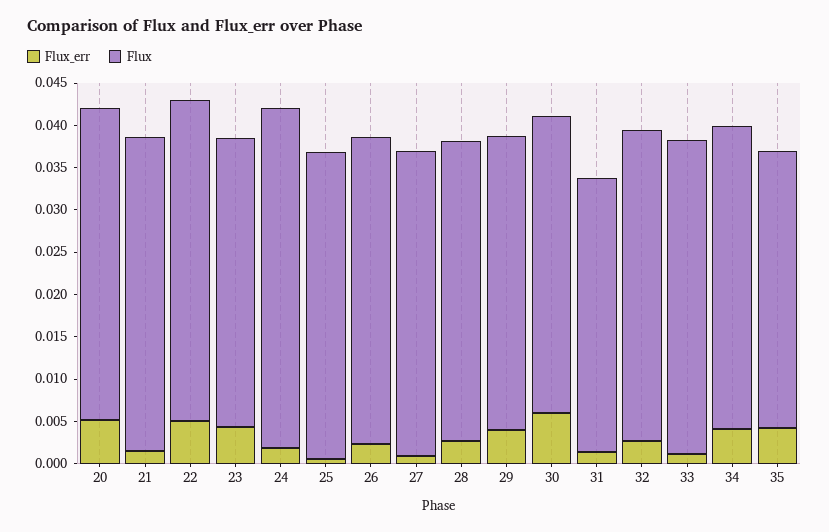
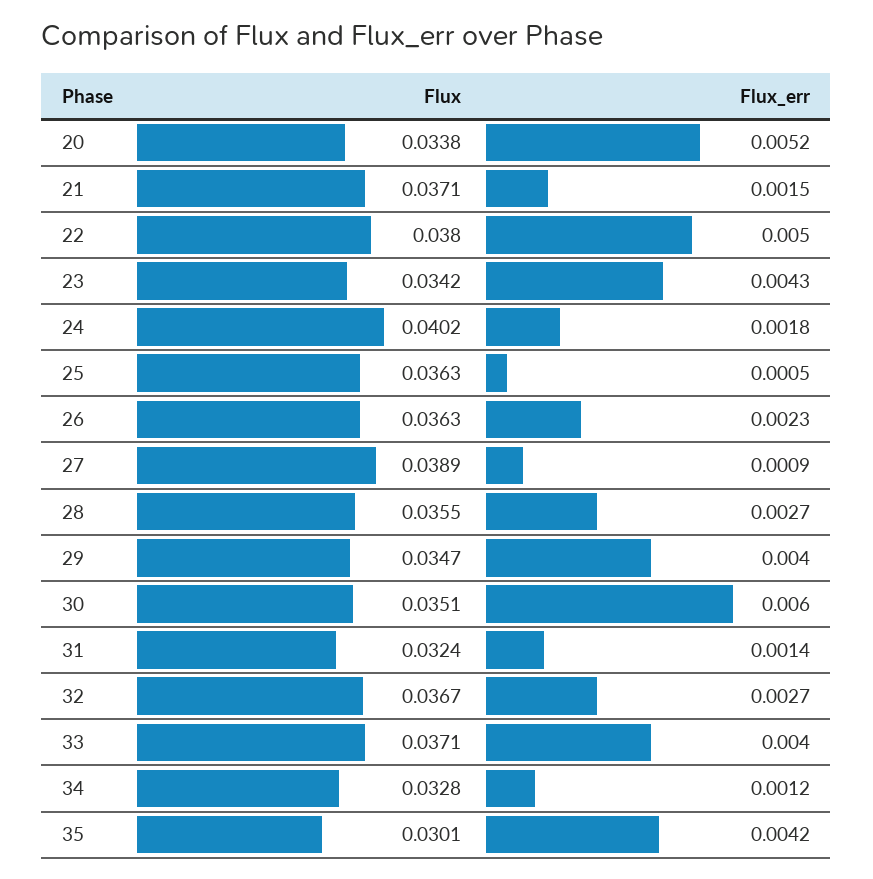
  {
    "Flux_err": {
      "20": 0.0052,
      "21": 0.0015,
      "22": 0.005,
      "23": 0.0043,
      "24": 0.0018,
      "25": 0.0005,
      "26": 0.0023,
      "27": 0.0009,
      "28": 0.0027,
      "29": 0.004,
      "30": 0.006,
      "31": 0.0014,
      "32": 0.0027,
-     "33": 0.001,
+     "33": 0.004,
-     "34": 0.004,
+     "34": 0.0012,
      "35": 0.0042
    },
    "Flux": {
-     "20": 0.037,
+     "20": 0.0338,
      "21": 0.0371,
      "22": 0.038,
      "23": 0.0342,
      "24": 0.0402,
      "25": 0.0363,
      "26": 0.0363,
-     "27": 0.036,
+     "27": 0.0389,
      "28": 0.0355,
      "29": 0.0347,
      "30": 0.0351,
      "31": 0.0324,
      "32": 0.0367,
      "33": 0.0371,
-     "34": 0.036,
+     "34": 0.0328,
-     "35": 0.033
+     "35": 0.0301
    }
  }

